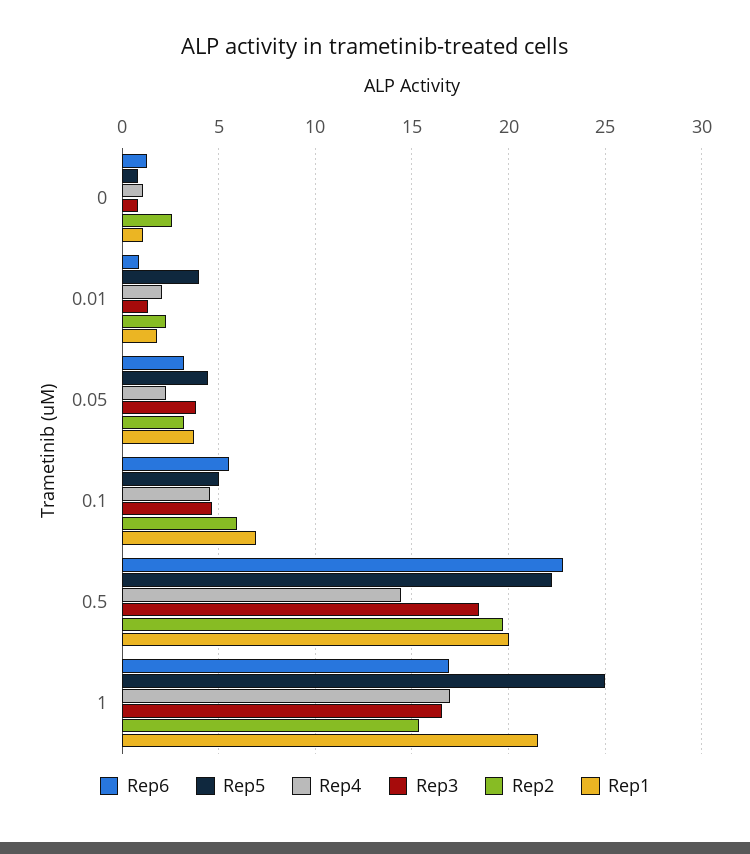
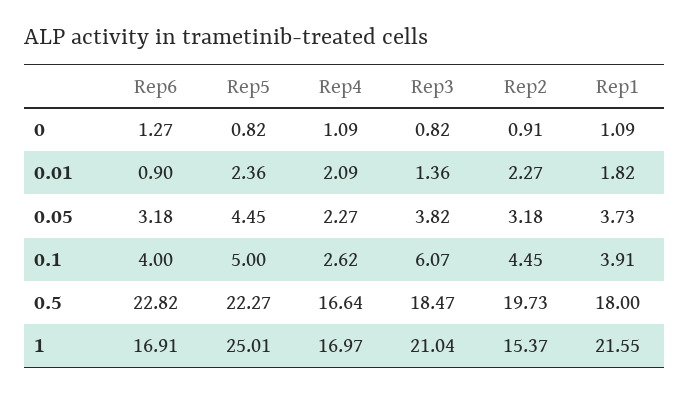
  {
    "Rep6": {
      "0": 1.27,
      "0.01": 0.9,
      "0.05": 3.18,
-     "0.1": 5.5,
+     "0.1": 4,
      "0.5": 22.82,
      "1": 16.91
    },
    "Rep5": {
      "0": 0.82,
-     "0.01": 4,
+     "0.01": 2.36,
      "0.05": 4.45,
      "0.1": 5,
      "0.5": 22.27,
      "1": 25.01
    },
    "Rep4": {
      "0": 1.09,
      "0.01": 2.09,
      "0.05": 2.27,
-     "0.1": 4.5,
+     "0.1": 2.62,
-     "0.5": 14.5,
+     "0.5": 16.64,
      "1": 16.97
    },
    "Rep3": {
      "0": 0.82,
      "0.01": 1.36,
      "0.05": 3.82,
-     "0.1": 4.5,
+     "0.1": 6.07,
      "0.5": 18.47,
-     "1": 16.5
+     "1": 21.04
    },
    "Rep2": {
-     "0": 2.5,
+     "0": 0.91,
      "0.01": 2.27,
      "0.05": 3.18,
-     "0.1": 6,
+     "0.1": 4.45,
      "0.5": 19.73,
      "1": 15.37
    },
    "Rep1": {
      "0": 1.09,
      "0.01": 1.82,
      "0.05": 3.73,
-     "0.1": 7,
+     "0.1": 3.91,
-     "0.5": 20,
+     "0.5": 18,
      "1": 21.55
    }
  }

